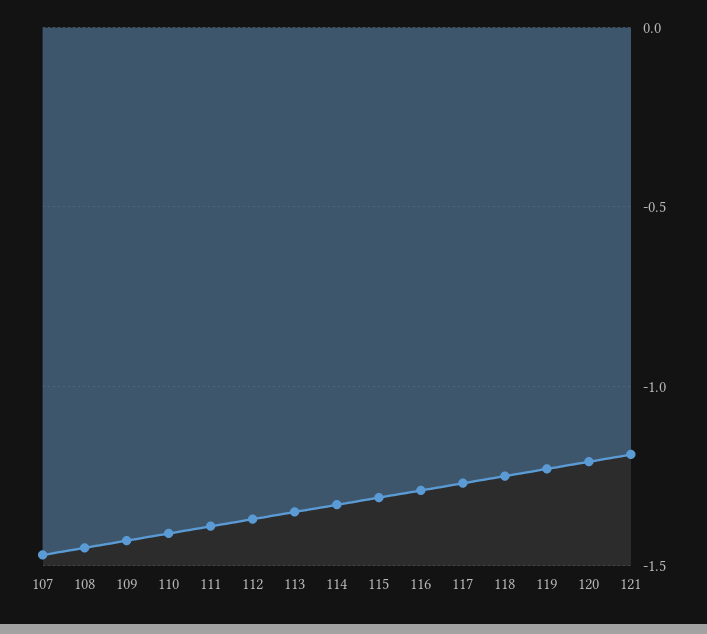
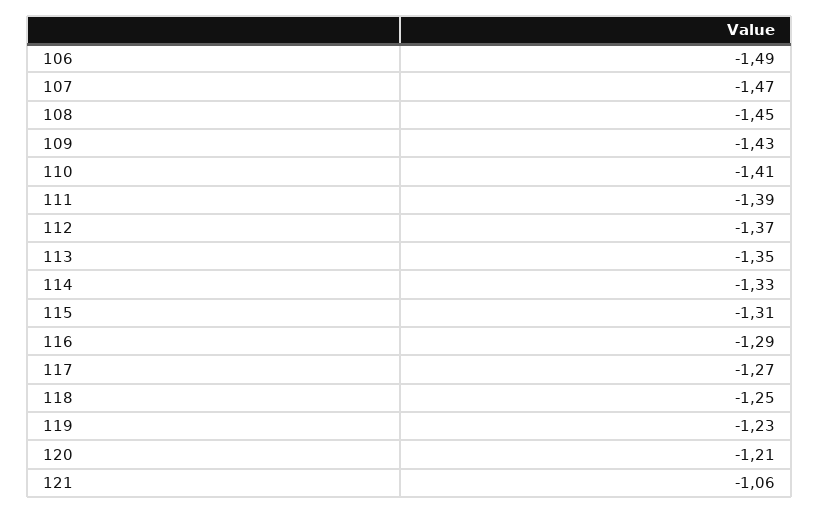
  {
    "107": -1.47,
    "108": -1.45,
    "109": -1.43,
    "110": -1.41,
    "111": -1.39,
    "112": -1.37,
    "113": -1.35,
    "114": -1.33,
    "115": -1.31,
    "116": -1.29,
    "117": -1.27,
    "118": -1.25,
    "119": -1.23,
    "120": -1.21,
-   "121": -1.2
+   "121": -1.06,
+   "106": -1.49
  }

